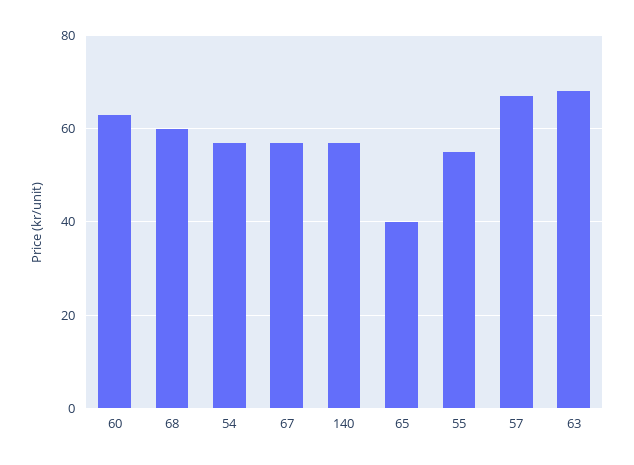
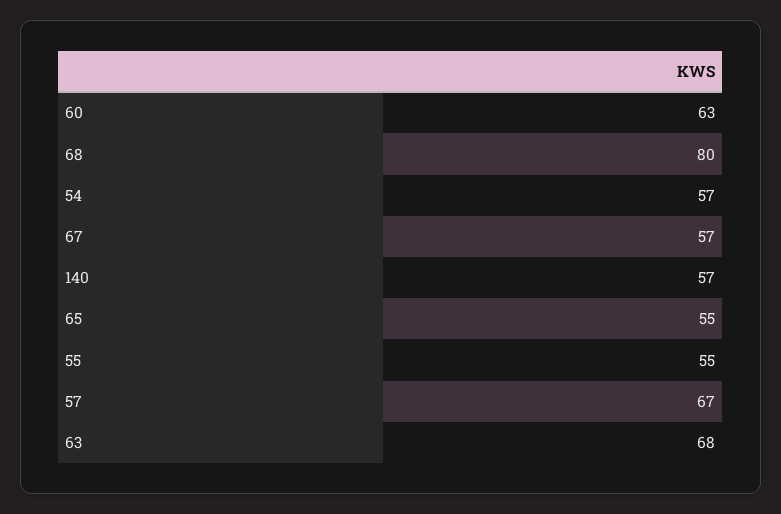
  {
    "60": 63,
-   "68": 60,
+   "68": 80,
    "54": 57,
    "67": 57,
    "140": 57,
-   "65": 40,
+   "65": 55,
    "55": 55,
    "57": 67,
    "63": 68
  }

